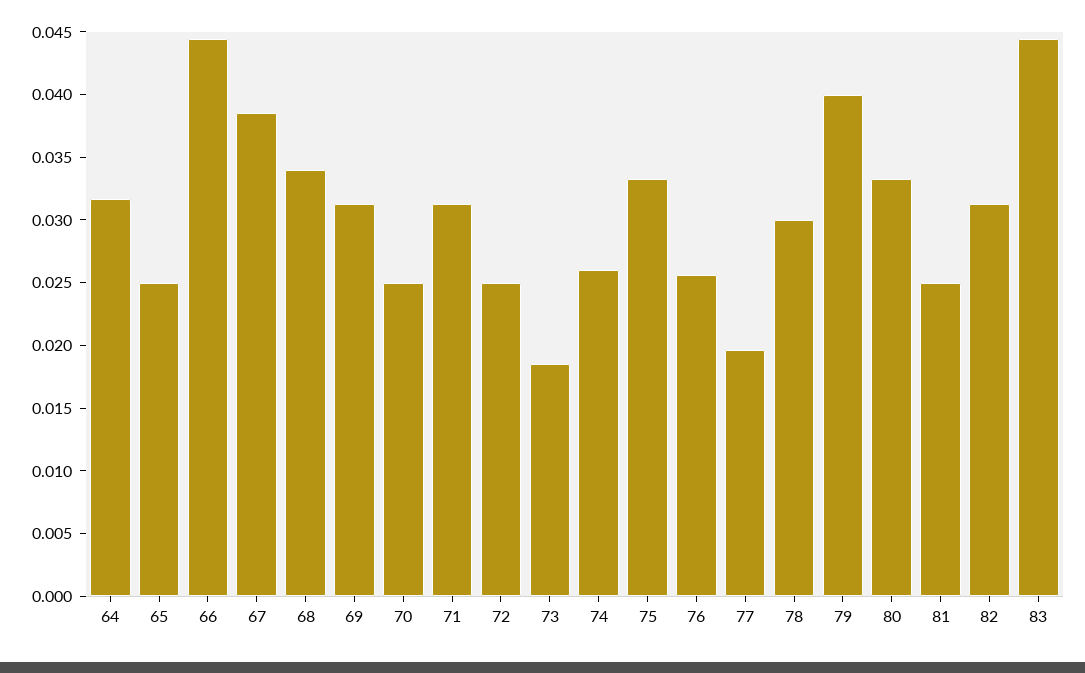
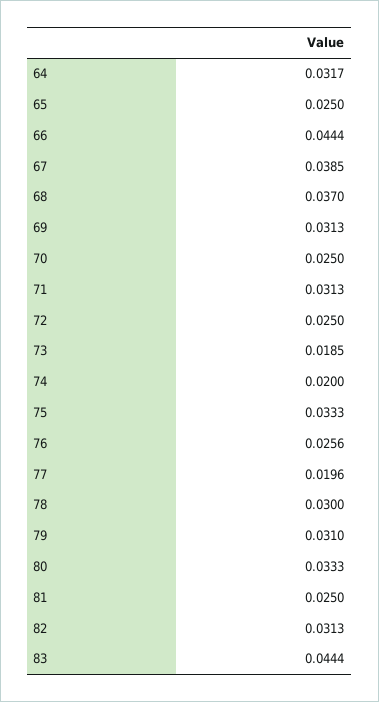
  {
    "64": 0.0317,
    "65": 0.025,
    "66": 0.0444,
    "67": 0.0385,
-   "68": 0.034,
+   "68": 0.037,
    "69": 0.0313,
    "70": 0.025,
    "71": 0.0313,
    "72": 0.025,
    "73": 0.0185,
-   "74": 0.026,
+   "74": 0.02,
    "75": 0.0333,
    "76": 0.0256,
    "77": 0.0196,
    "78": 0.03,
-   "79": 0.04,
+   "79": 0.031,
    "80": 0.0333,
    "81": 0.025,
    "82": 0.0313,
    "83": 0.0444
  }

